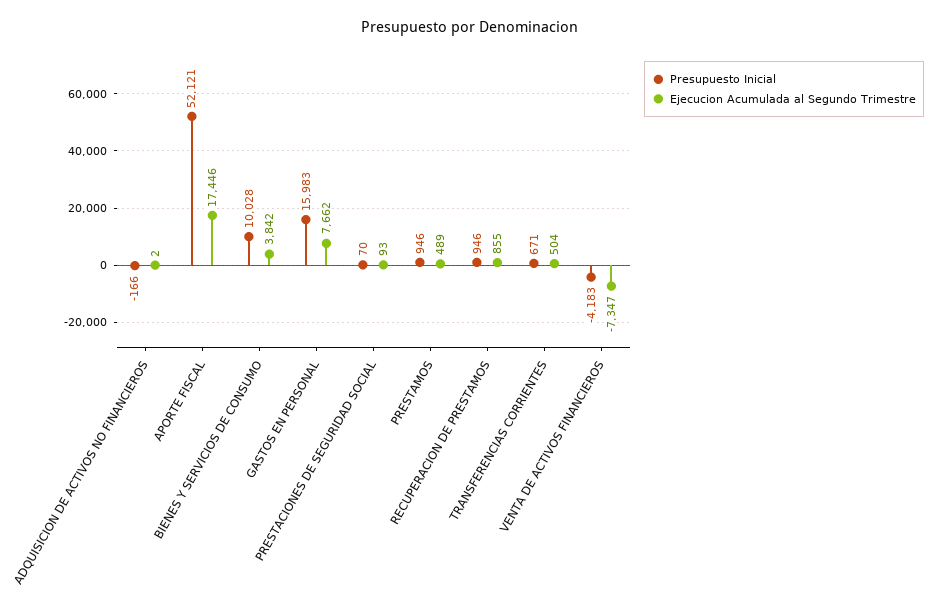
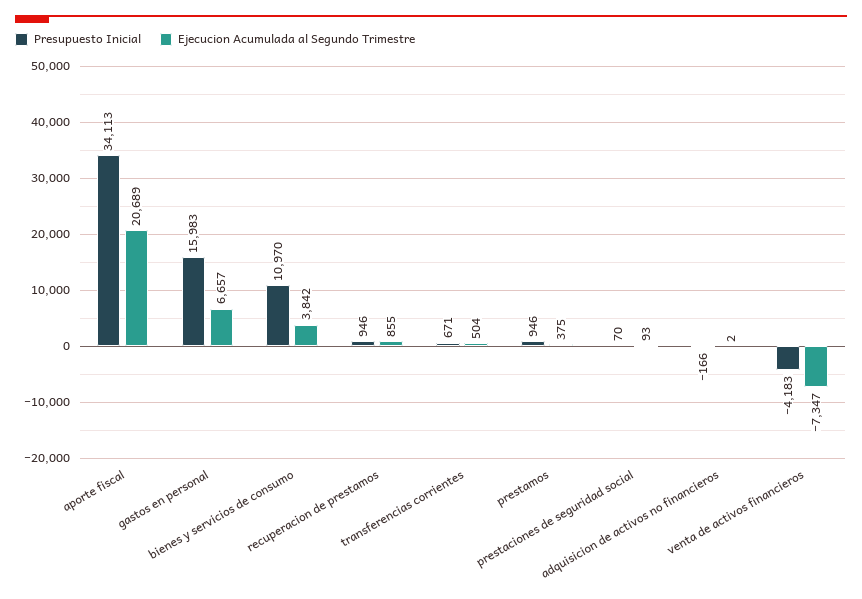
  {
    "Presupuesto Inicial": {
      "ADQUISICION DE ACTIVOS NO FINANCIEROS": -166,
-     "APORTE FISCAL": 52121,
+     "APORTE FISCAL": 34113,
-     "BIENES Y SERVICIOS DE CONSUMO": 10028,
+     "BIENES Y SERVICIOS DE CONSUMO": 10970,
      "GASTOS EN PERSONAL": 15983,
      "PRESTACIONES DE SEGURIDAD SOCIAL": 70,
      "PRESTAMOS": 946,
      "RECUPERACION DE PRESTAMOS": 946,
      "TRANSFERENCIAS CORRIENTES": 671,
      "VENTA DE ACTIVOS FINANCIEROS": -4183
    },
    "Ejecucion Acumulada al Segundo Trimestre": {
      "ADQUISICION DE ACTIVOS NO FINANCIEROS": 2,
-     "APORTE FISCAL": 17446,
+     "APORTE FISCAL": 20689,
      "BIENES Y SERVICIOS DE CONSUMO": 3842,
-     "GASTOS EN PERSONAL": 7662,
+     "GASTOS EN PERSONAL": 6657,
      "PRESTACIONES DE SEGURIDAD SOCIAL": 93,
-     "PRESTAMOS": 489,
+     "PRESTAMOS": 375,
      "RECUPERACION DE PRESTAMOS": 855,
      "TRANSFERENCIAS CORRIENTES": 504,
      "VENTA DE ACTIVOS FINANCIEROS": -7347
    }
  }

